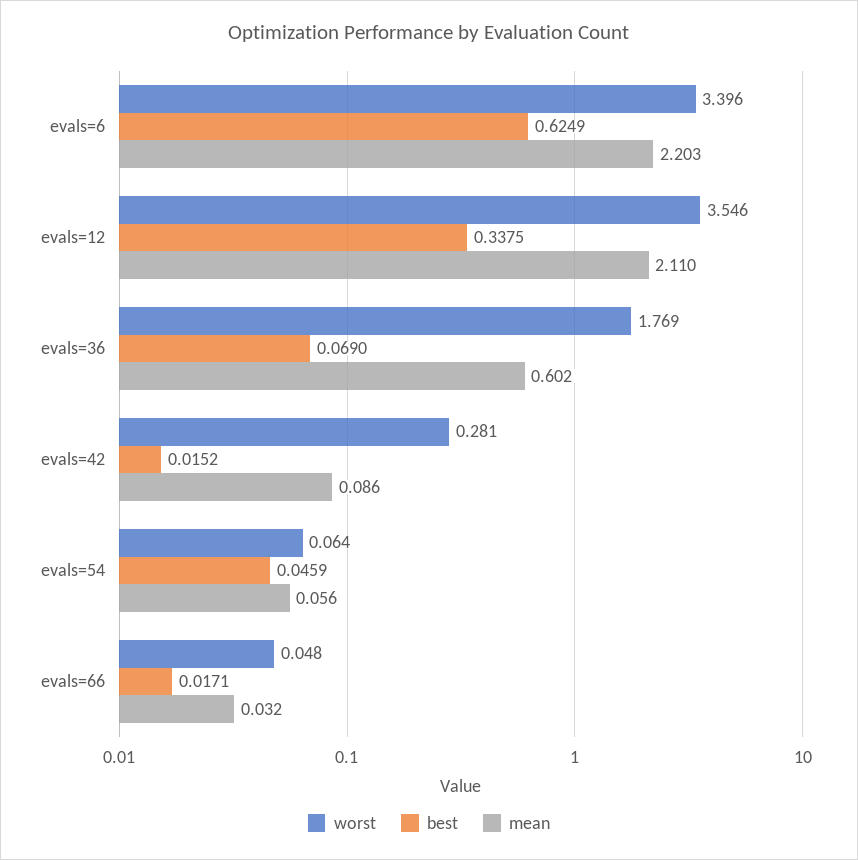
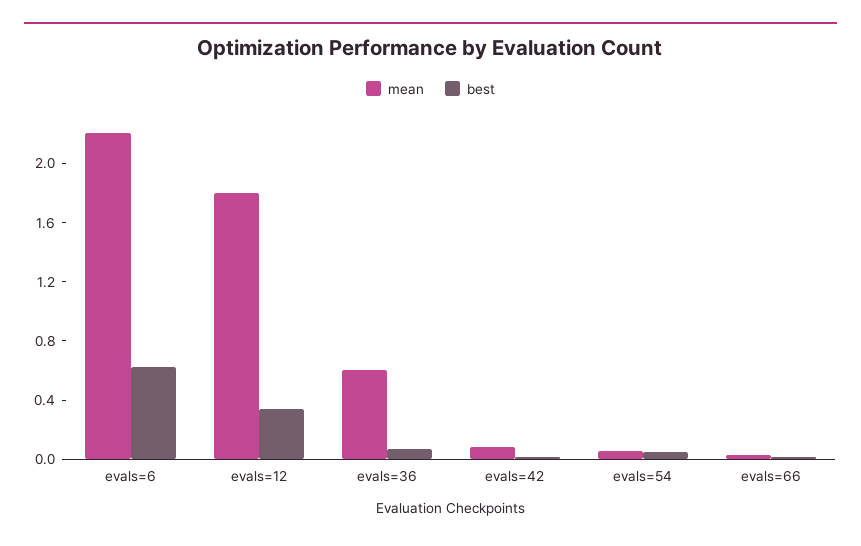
  {
-   "worst": {
-     "evals=6": 3.396,
-     "evals=12": 3.546,
-     "evals=36": 1.769,
-     "evals=42": 0.281,
-     "evals=54": 0.064,
-     "evals=66": 0.048
-   },
    "best": {
      "evals=6": 0.6249,
      "evals=12": 0.3375,
      "evals=36": 0.069,
      "evals=42": 0.0152,
      "evals=54": 0.0459,
      "evals=66": 0.0171
    },
    "mean": {
      "evals=6": 2.203,
-     "evals=12": 2.11,
+     "evals=12": 1.8,
      "evals=36": 0.602,
      "evals=42": 0.086,
      "evals=54": 0.056,
      "evals=66": 0.032
    }
  }

